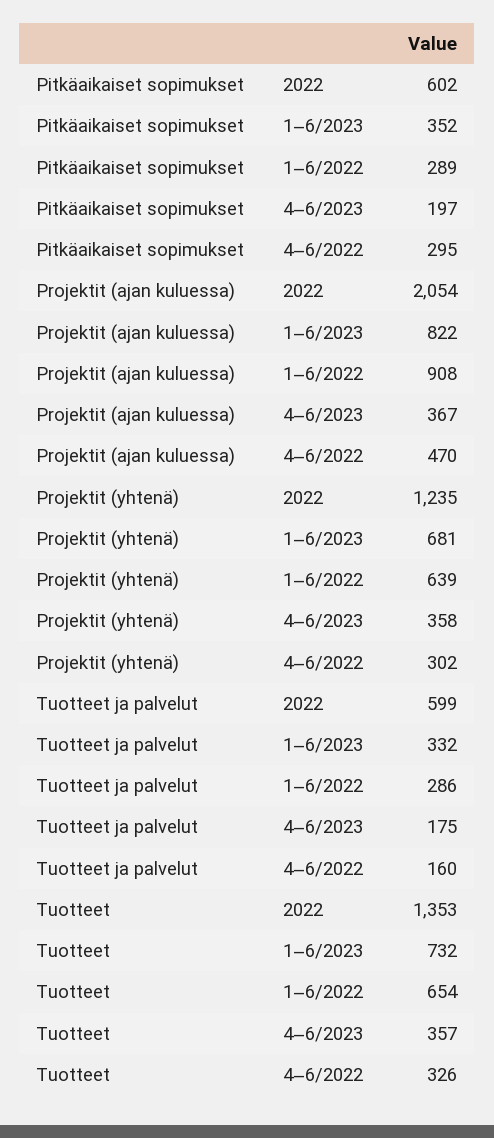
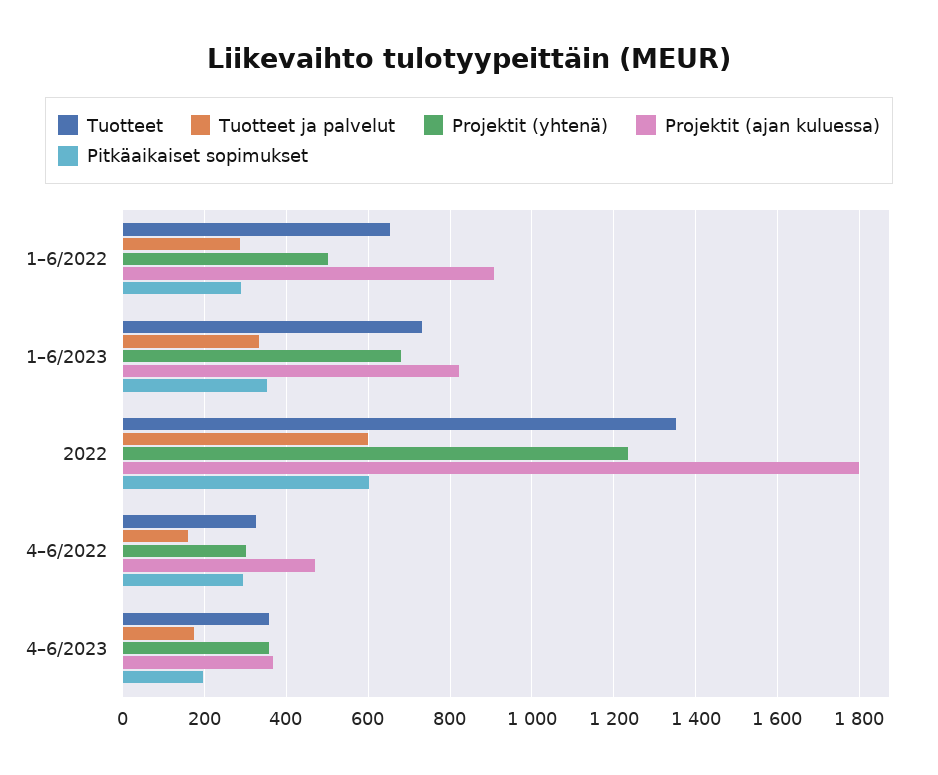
  {
    "Pitkäaikaiset sopimukset": {
      "2022": 602,
      "1–6/2023": 352,
      "1–6/2022": 289,
      "4–6/2023": 197,
      "4–6/2022": 295
    },
    "Projektit (ajan kuluessa)": {
-     "2022": 2054,
+     "2022": 1800,
      "1–6/2023": 822,
      "1–6/2022": 908,
      "4–6/2023": 367,
      "4–6/2022": 470
    },
    "Projektit (yhtenä)": {
      "2022": 1235,
      "1–6/2023": 681,
-     "1–6/2022": 639,
+     "1–6/2022": 500,
      "4–6/2023": 358,
      "4–6/2022": 302
    },
    "Tuotteet ja palvelut": {
      "2022": 599,
      "1–6/2023": 332,
      "1–6/2022": 286,
      "4–6/2023": 175,
      "4–6/2022": 160
    },
    "Tuotteet": {
      "2022": 1353,
      "1–6/2023": 732,
      "1–6/2022": 654,
      "4–6/2023": 357,
      "4–6/2022": 326
    }
  }

